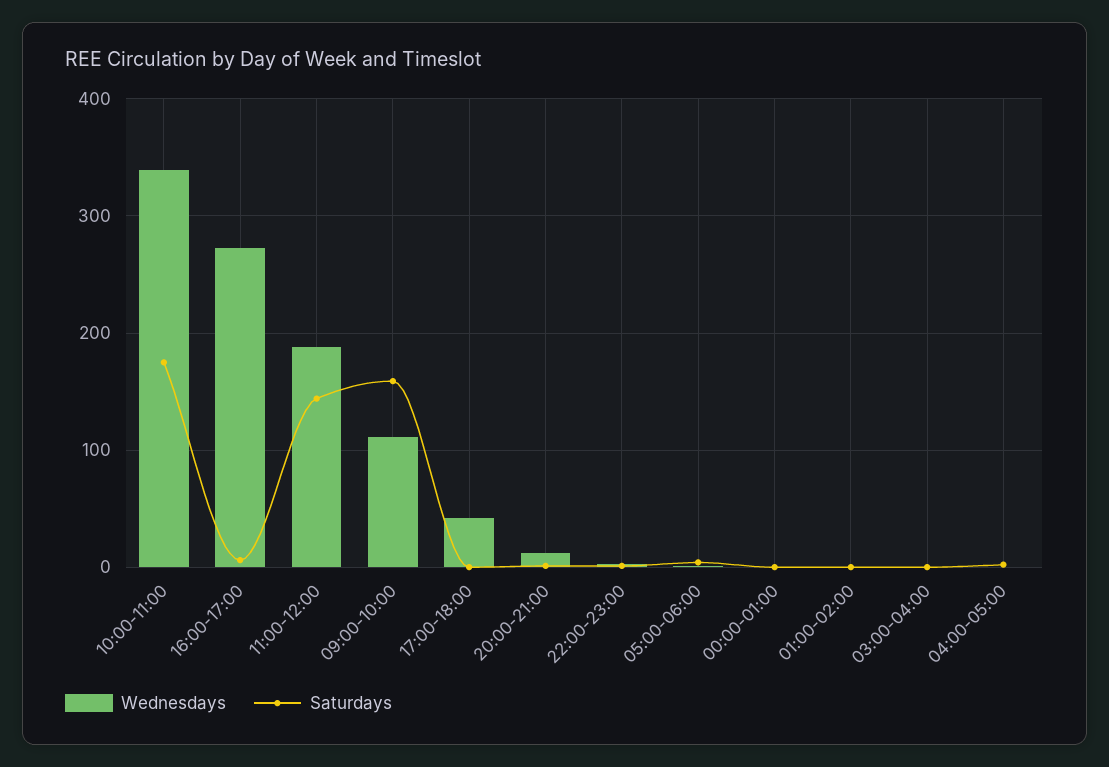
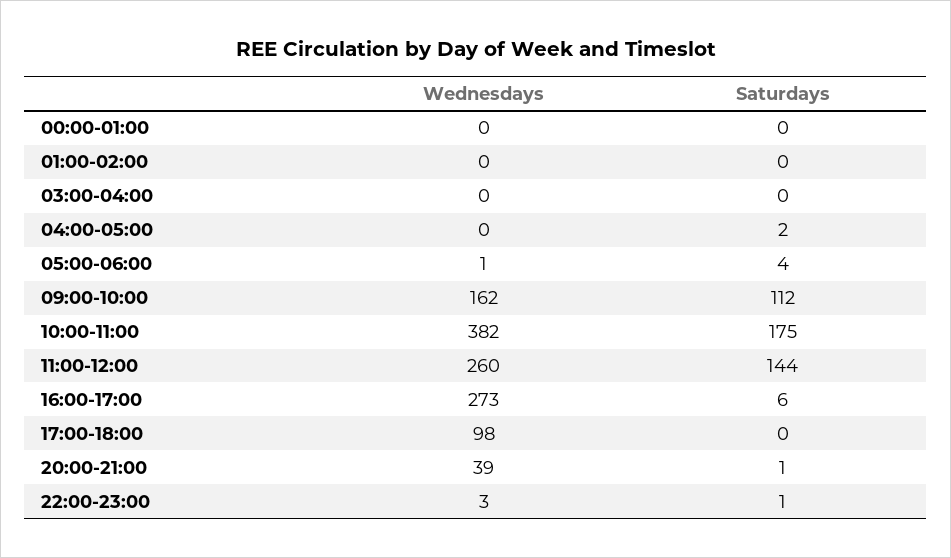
  {
    "Wednesdays": {
-     "10:00-11:00": 340,
+     "10:00-11:00": 382,
      "16:00-17:00": 273,
-     "11:00-12:00": 190,
+     "11:00-12:00": 260,
-     "09:00-10:00": 110,
+     "09:00-10:00": 162,
-     "17:00-18:00": 40,
+     "17:00-18:00": 98,
-     "20:00-21:00": 10,
+     "20:00-21:00": 39,
      "22:00-23:00": 3,
      "05:00-06:00": 1,
      "00:00-01:00": 0,
      "01:00-02:00": 0,
      "03:00-04:00": 0,
      "04:00-05:00": 0
    },
    "Saturdays": {
      "10:00-11:00": 175,
      "16:00-17:00": 6,
      "11:00-12:00": 144,
-     "09:00-10:00": 160,
+     "09:00-10:00": 112,
      "17:00-18:00": 0,
      "20:00-21:00": 1,
      "22:00-23:00": 1,
      "05:00-06:00": 4,
      "00:00-01:00": 0,
      "01:00-02:00": 0,
      "03:00-04:00": 0,
      "04:00-05:00": 2
    }
  }

